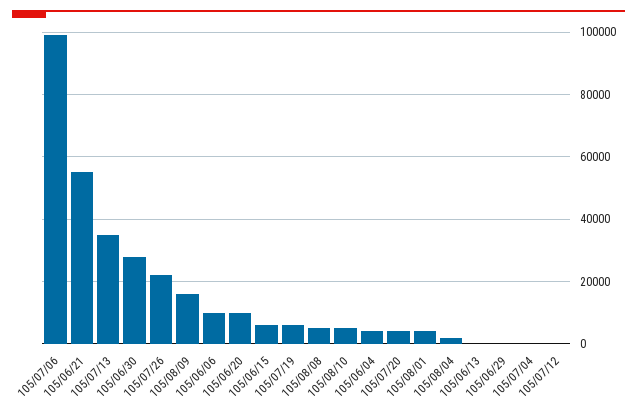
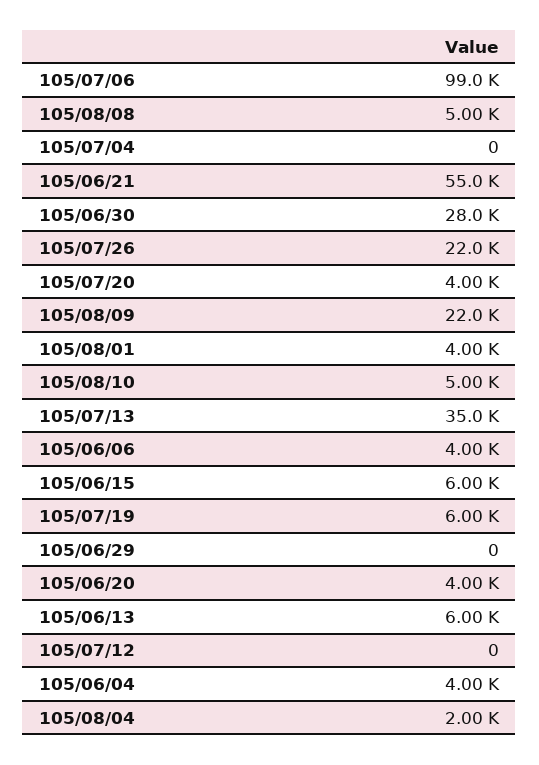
  {
    "105/07/06": 99000,
    "105/06/21": 55000,
    "105/07/13": 35000,
    "105/06/30": 28000,
    "105/07/26": 22000,
-   "105/08/09": 16000,
+   "105/08/09": 22000,
-   "105/06/06": 10000,
+   "105/06/06": 4000,
-   "105/06/20": 10000,
+   "105/06/20": 4000,
    "105/06/15": 6000,
    "105/07/19": 6000,
    "105/08/08": 5000,
    "105/08/10": 5000,
    "105/06/04": 4000,
    "105/07/20": 4000,
    "105/08/01": 4000,
    "105/08/04": 2000,
-   "105/06/13": 0,
+   "105/06/13": 6000,
    "105/06/29": 0,
    "105/07/04": 0,
    "105/07/12": 0
  }

